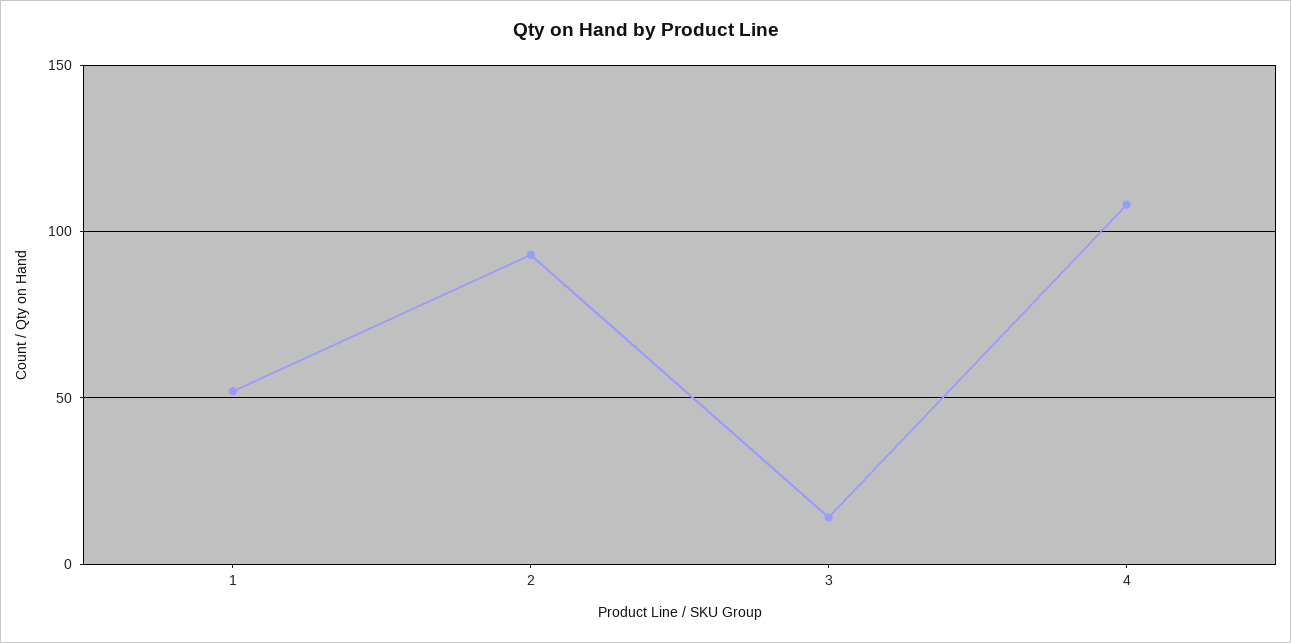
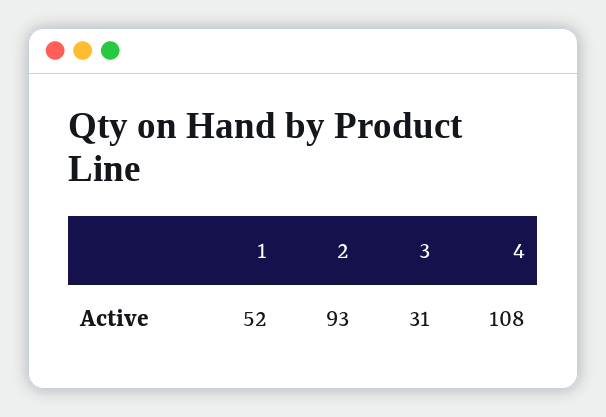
  {
    "1": 52,
    "2": 93,
-   "3": 15,
+   "3": 31,
    "4": 108
  }

